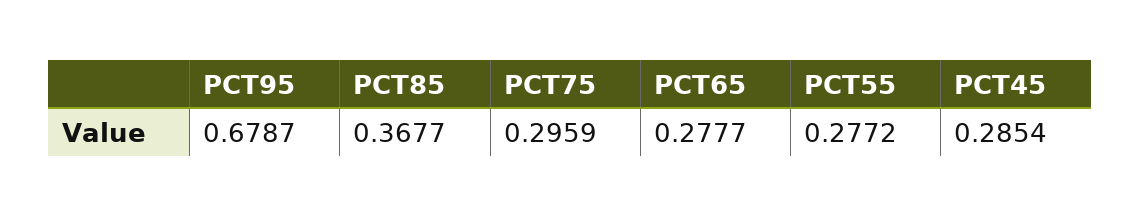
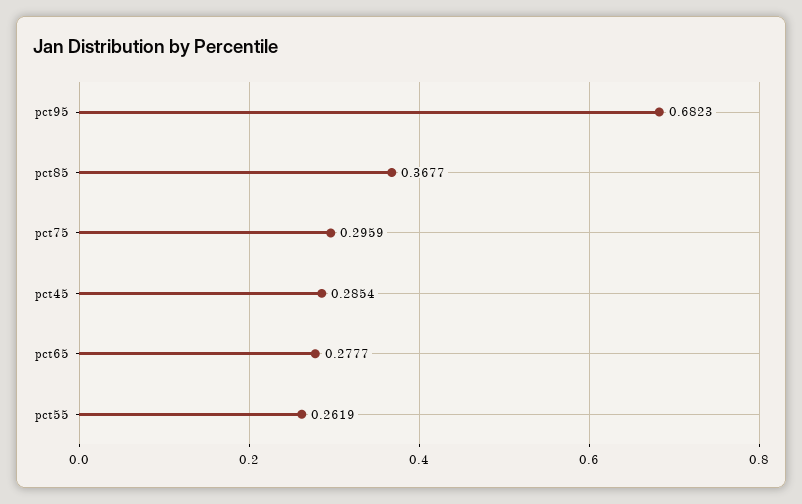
  {
-   "PCT95": 0.6787,
+   "PCT95": 0.6823,
    "PCT85": 0.3677,
    "PCT75": 0.2959,
    "PCT65": 0.2777,
-   "PCT55": 0.2772,
+   "PCT55": 0.2619,
    "PCT45": 0.2854
  }

